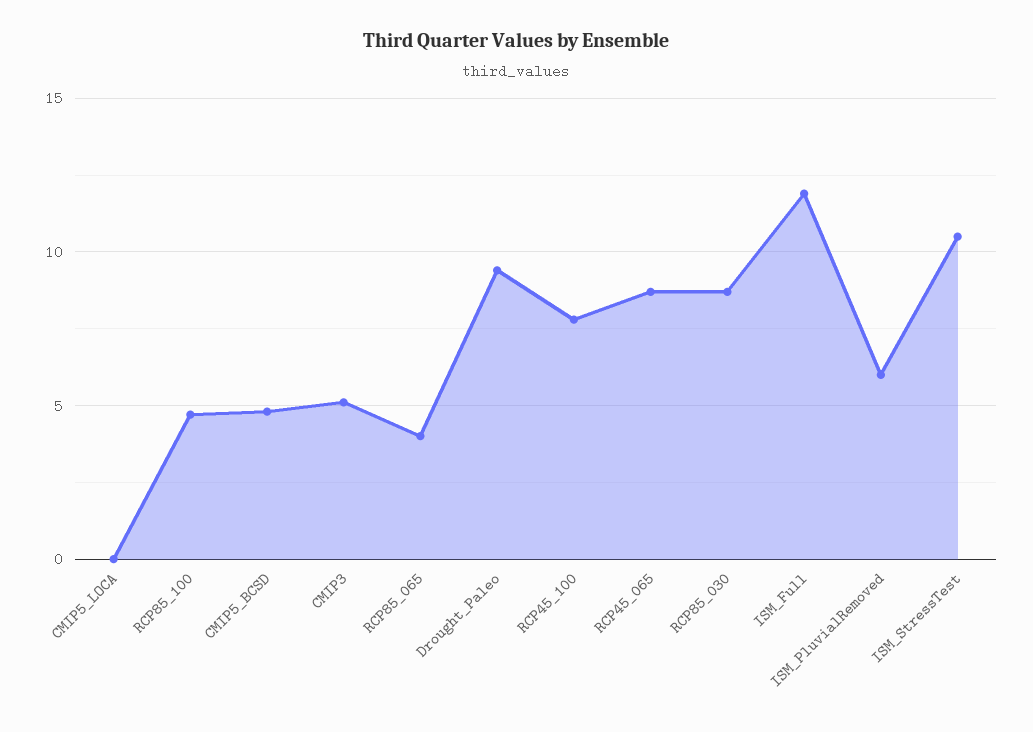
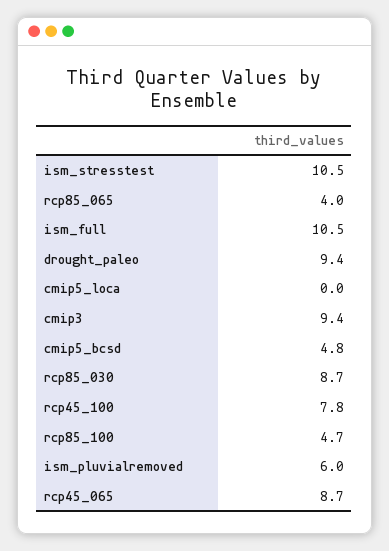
  {
    "CMIP5_LOCA": 0,
    "RCP85_100": 4.7,
    "CMIP5_BCSD": 4.8,
-   "CMIP3": 5,
+   "CMIP3": 9.4,
    "RCP85_065": 4,
    "Drought_Paleo": 9.4,
    "RCP45_100": 7.8,
    "RCP45_065": 8.7,
    "RCP85_030": 8.7,
-   "ISM_Full": 12,
+   "ISM_Full": 10.5,
    "ISM_PluvialRemoved": 6,
    "ISM_StressTest": 10.5
  }

